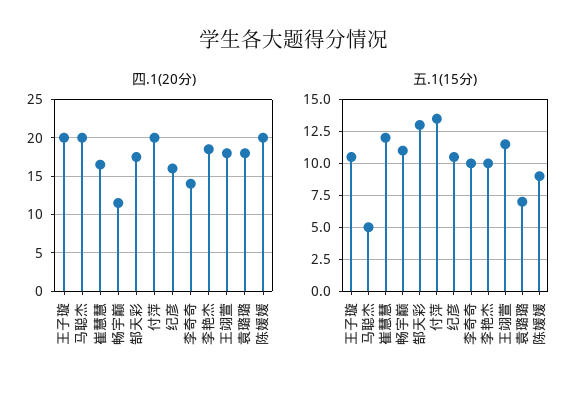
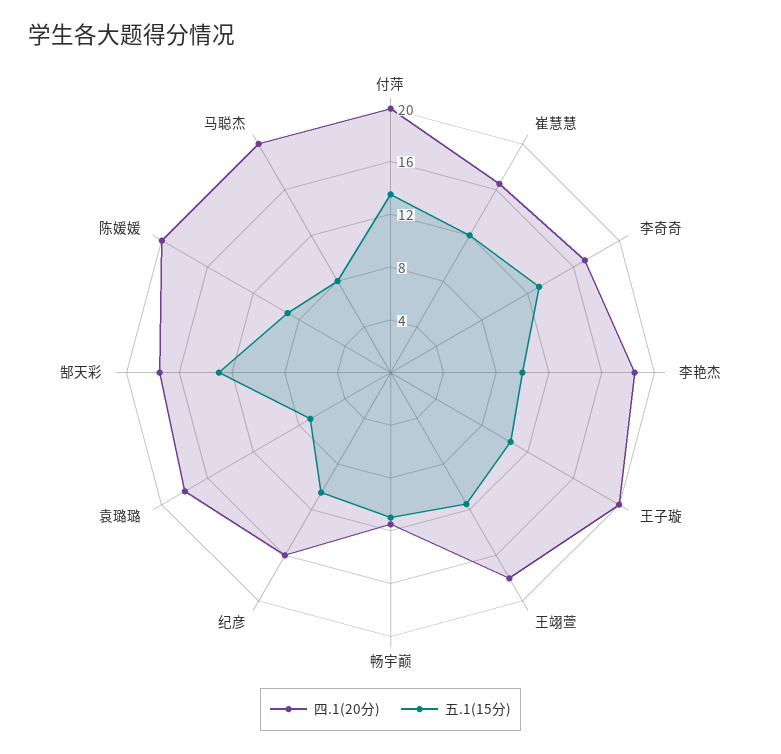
  {
    "四.1(20分)": {
      "王子璇": 20,
      "马聪杰": 20,
      "崔慧慧": 17,
      "畅宇巅": 12,
      "郜天彩": 18,
      "付萍": 20,
      "纪彦": 16,
-     "李奇奇": 14,
+     "李奇奇": 17,
      "李艳杰": 19,
      "王翊萱": 18,
      "袁璐璐": 18,
      "陈媛媛": 20
    },
    "五.1(15分)": {
      "王子璇": 10.5,
-     "马聪杰": 5,
+     "马聪杰": 8,
      "崔慧慧": 12,
      "畅宇巅": 11,
      "郜天彩": 13,
      "付萍": 13.5,
      "纪彦": 10.5,
-     "李奇奇": 10,
+     "李奇奇": 13,
      "李艳杰": 10,
      "王翊萱": 11.5,
      "袁璐璐": 7,
      "陈媛媛": 9
    }
  }

